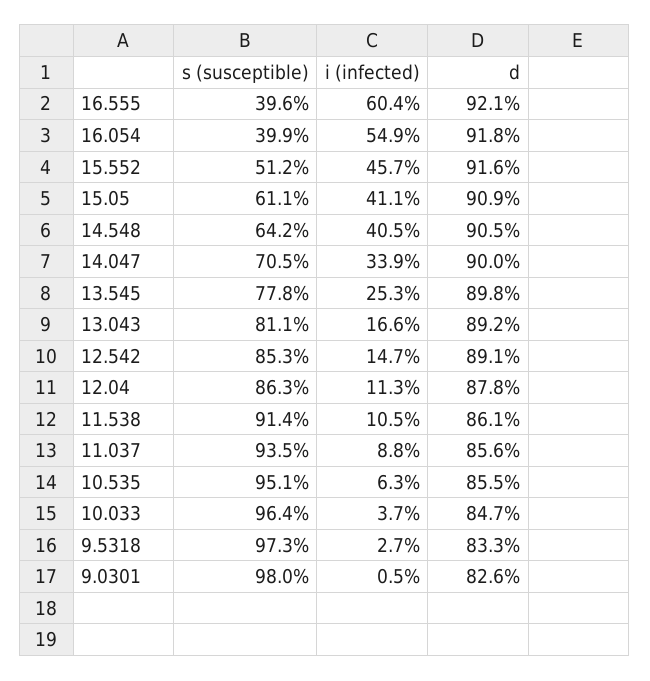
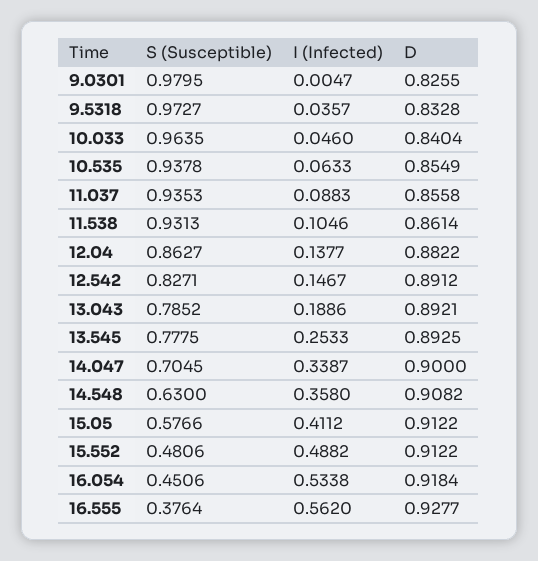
  {
    "s (susceptible)": {
-     "16.555": 0.396,
+     "16.555": 0.3764,
-     "16.054": 0.399,
+     "16.054": 0.4506,
-     "15.552": 0.512,
+     "15.552": 0.4806,
-     "15.05": 0.611,
+     "15.05": 0.5766,
-     "14.548": 0.642,
+     "14.548": 0.63,
      "14.047": 0.7045,
      "13.545": 0.7775,
-     "13.043": 0.811,
+     "13.043": 0.7852,
-     "12.542": 0.853,
+     "12.542": 0.8271,
      "12.04": 0.8627,
-     "11.538": 0.914,
+     "11.538": 0.9313,
      "11.037": 0.9353,
-     "10.535": 0.951,
+     "10.535": 0.9378,
      "10.033": 0.9635,
      "9.5318": 0.9727,
      "9.0301": 0.9795
    },
    "i (infected)": {
-     "16.555": 0.604,
+     "16.555": 0.562,
-     "16.054": 0.549,
+     "16.054": 0.5338,
-     "15.552": 0.457,
+     "15.552": 0.4882,
      "15.05": 0.4112,
-     "14.548": 0.405,
+     "14.548": 0.358,
      "14.047": 0.3387,
      "13.545": 0.2533,
-     "13.043": 0.166,
+     "13.043": 0.1886,
      "12.542": 0.1467,
-     "12.04": 0.113,
+     "12.04": 0.1377,
      "11.538": 0.1046,
      "11.037": 0.0883,
      "10.535": 0.0633,
-     "10.033": 0.037,
+     "10.033": 0.046,
-     "9.5318": 0.027,
+     "9.5318": 0.0357,
      "9.0301": 0.0047
    },
    "d": {
-     "16.555": 0.921,
+     "16.555": 0.9277,
      "16.054": 0.9184,
-     "15.552": 0.916,
+     "15.552": 0.9122,
-     "15.05": 0.909,
+     "15.05": 0.9122,
-     "14.548": 0.905,
+     "14.548": 0.9082,
      "14.047": 0.9,
-     "13.545": 0.898,
+     "13.545": 0.8925,
      "13.043": 0.8921,
      "12.542": 0.8912,
-     "12.04": 0.878,
+     "12.04": 0.8822,
      "11.538": 0.8614,
      "11.037": 0.8558,
      "10.535": 0.8549,
-     "10.033": 0.847,
+     "10.033": 0.8404,
      "9.5318": 0.8328,
      "9.0301": 0.8255
    }
  }

